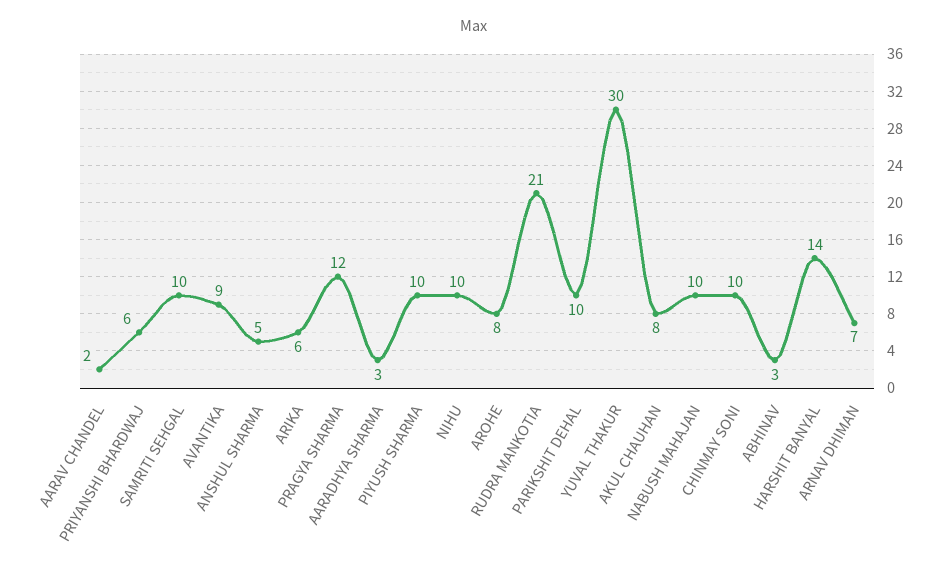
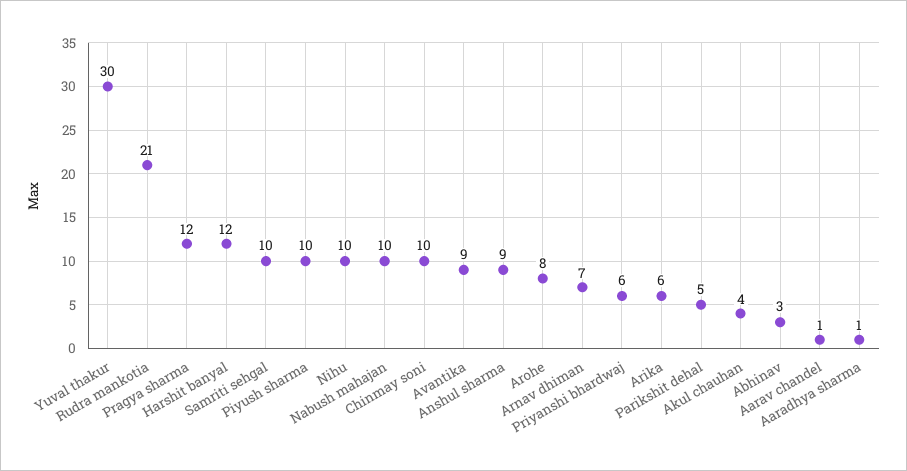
  {
-   "AARAV CHANDEL": 2,
+   "AARAV CHANDEL": 1,
    "PRIYANSHI BHARDWAJ": 6,
    "SAMRITI SEHGAL": 10,
    "AVANTIKA": 9,
-   "ANSHUL SHARMA": 5,
+   "ANSHUL SHARMA": 9,
    "ARIKA": 6,
    "PRAGYA SHARMA": 12,
-   "AARADHYA SHARMA": 3,
+   "AARADHYA SHARMA": 1,
    "PIYUSH SHARMA": 10,
    "NIHU": 10,
    "AROHE": 8,
    "RUDRA MANKOTIA": 21,
-   "PARIKSHIT DEHAL": 10,
+   "PARIKSHIT DEHAL": 5,
    "YUVAL THAKUR": 30,
-   "AKUL CHAUHAN": 8,
+   "AKUL CHAUHAN": 4,
    "NABUSH MAHAJAN": 10,
    "CHINMAY SONI": 10,
    "ABHINAV": 3,
-   "HARSHIT BANYAL": 14,
+   "HARSHIT BANYAL": 12,
    "ARNAV DHIMAN": 7
  }

